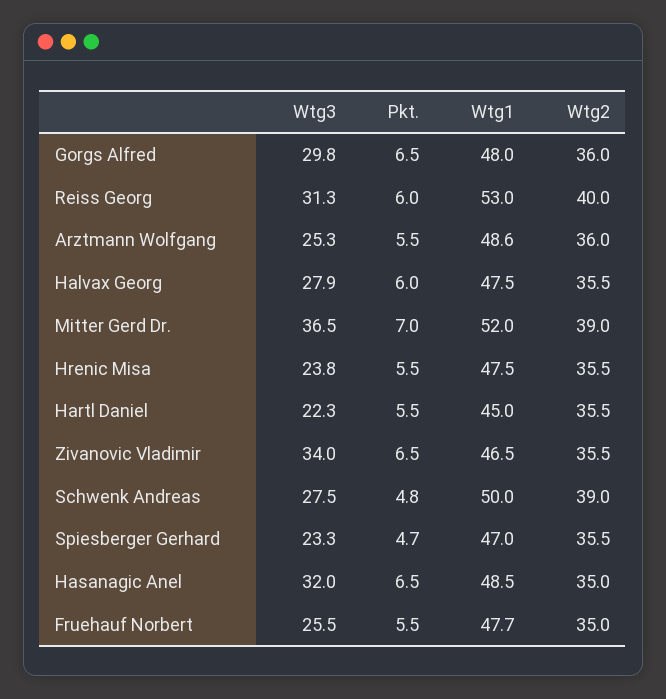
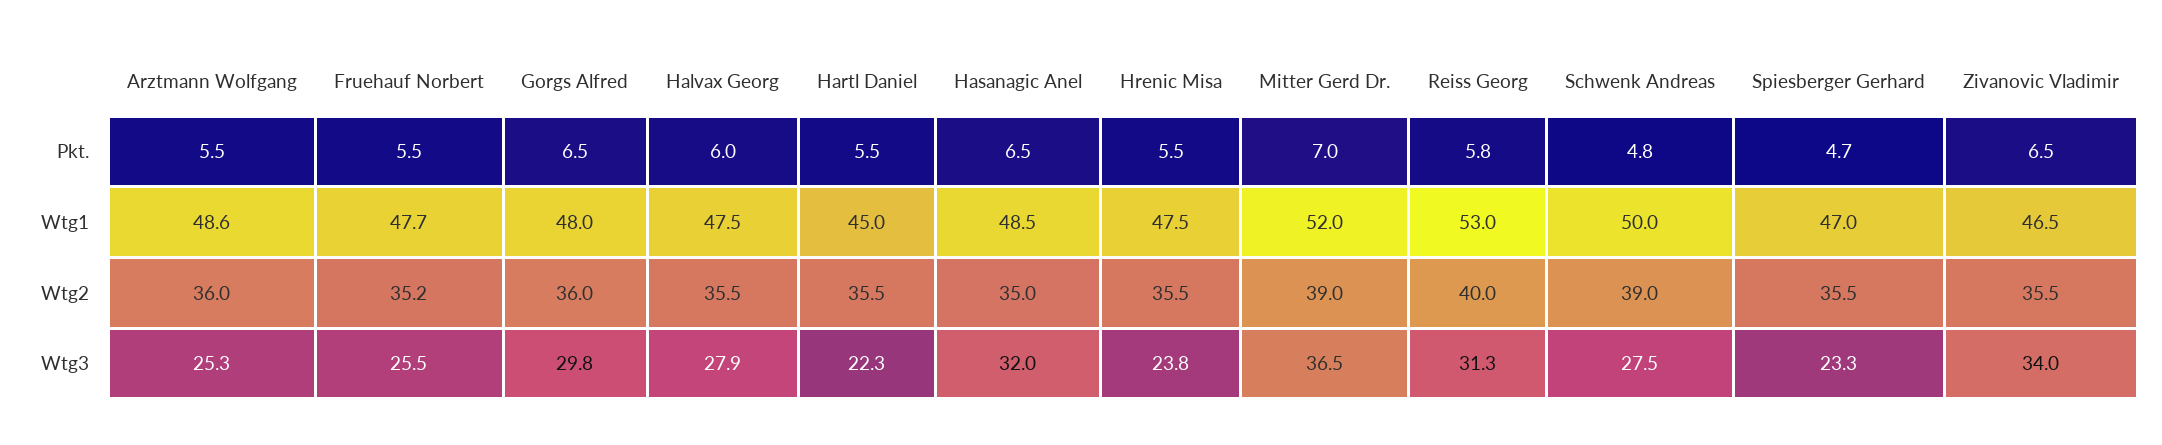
  {
    "Wtg3": {
      "Gorgs Alfred": 29.8,
      "Reiss Georg": 31.3,
      "Arztmann Wolfgang": 25.3,
      "Halvax Georg": 27.9,
      "Mitter Gerd Dr.": 36.5,
      "Hrenic Misa": 23.8,
      "Hartl Daniel": 22.3,
      "Zivanovic Vladimir": 34,
      "Schwenk Andreas": 27.5,
      "Spiesberger Gerhard": 23.3,
      "Hasanagic Anel": 32,
      "Fruehauf Norbert": 25.5
    },
    "Pkt.": {
      "Gorgs Alfred": 6.5,
-     "Reiss Georg": 6,
+     "Reiss Georg": 5.8,
      "Arztmann Wolfgang": 5.5,
      "Halvax Georg": 6,
      "Mitter Gerd Dr.": 7,
      "Hrenic Misa": 5.5,
      "Hartl Daniel": 5.5,
      "Zivanovic Vladimir": 6.5,
      "Schwenk Andreas": 4.8,
      "Spiesberger Gerhard": 4.7,
      "Hasanagic Anel": 6.5,
      "Fruehauf Norbert": 5.5
    },
    "Wtg1": {
      "Gorgs Alfred": 48,
      "Reiss Georg": 53,
      "Arztmann Wolfgang": 48.6,
      "Halvax Georg": 47.5,
      "Mitter Gerd Dr.": 52,
      "Hrenic Misa": 47.5,
      "Hartl Daniel": 45,
      "Zivanovic Vladimir": 46.5,
      "Schwenk Andreas": 50,
      "Spiesberger Gerhard": 47,
      "Hasanagic Anel": 48.5,
      "Fruehauf Norbert": 47.7
    },
    "Wtg2": {
      "Gorgs Alfred": 36,
      "Reiss Georg": 40,
      "Arztmann Wolfgang": 36,
      "Halvax Georg": 35.5,
      "Mitter Gerd Dr.": 39,
      "Hrenic Misa": 35.5,
      "Hartl Daniel": 35.5,
      "Zivanovic Vladimir": 35.5,
      "Schwenk Andreas": 39,
      "Spiesberger Gerhard": 35.5,
      "Hasanagic Anel": 35,
-     "Fruehauf Norbert": 35
+     "Fruehauf Norbert": 35.2
    }
  }

